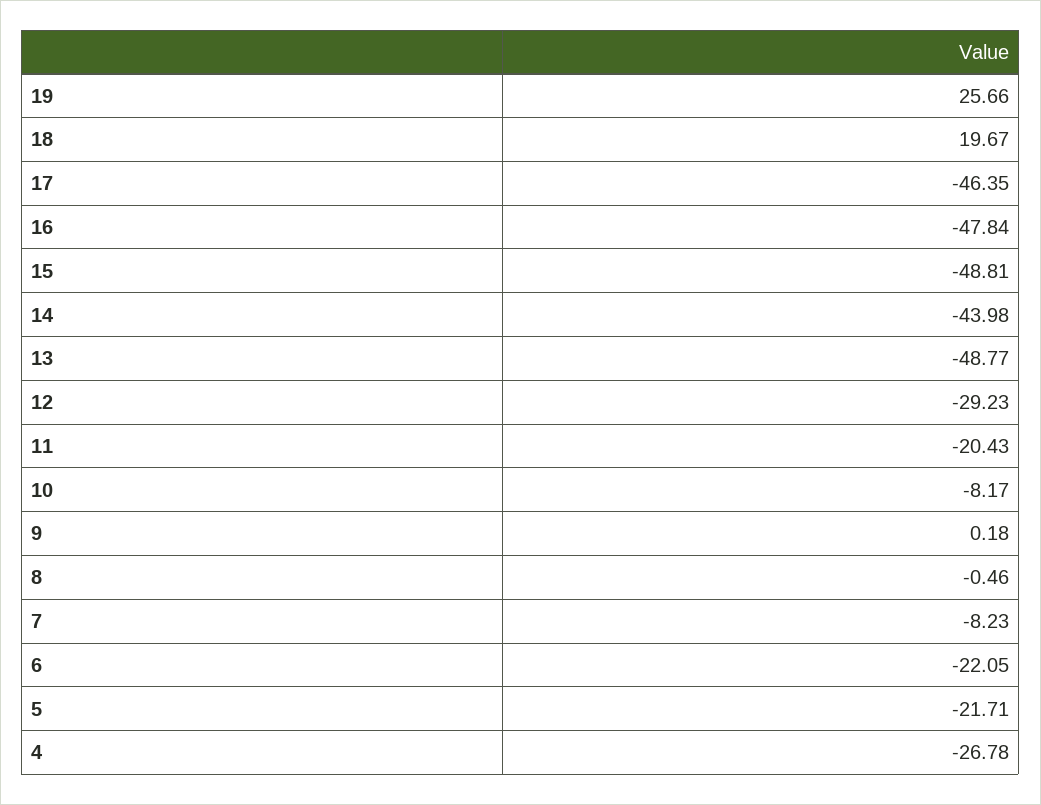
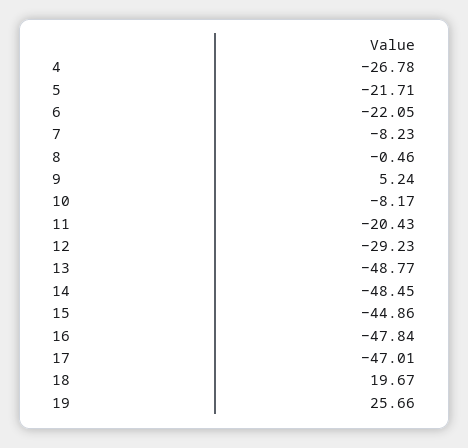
  {
    "19": 25.66,
    "18": 19.67,
-   "17": -46.35,
+   "17": -47.01,
    "16": -47.84,
-   "15": -48.81,
+   "15": -44.86,
-   "14": -43.98,
+   "14": -48.45,
    "13": -48.77,
    "12": -29.23,
    "11": -20.43,
    "10": -8.17,
-   "9": 0.18,
+   "9": 5.24,
    "8": -0.46,
    "7": -8.23,
    "6": -22.05,
    "5": -21.71,
    "4": -26.78
  }

